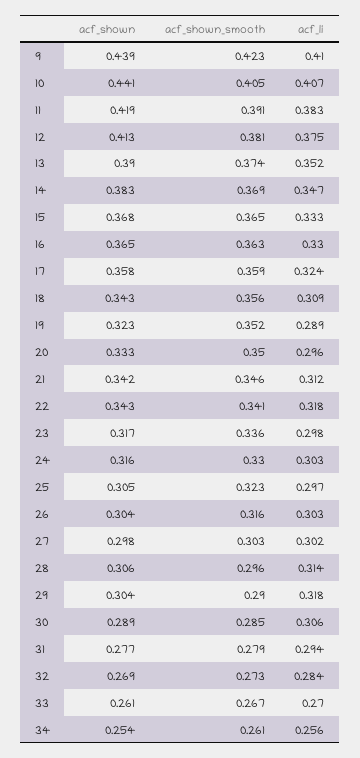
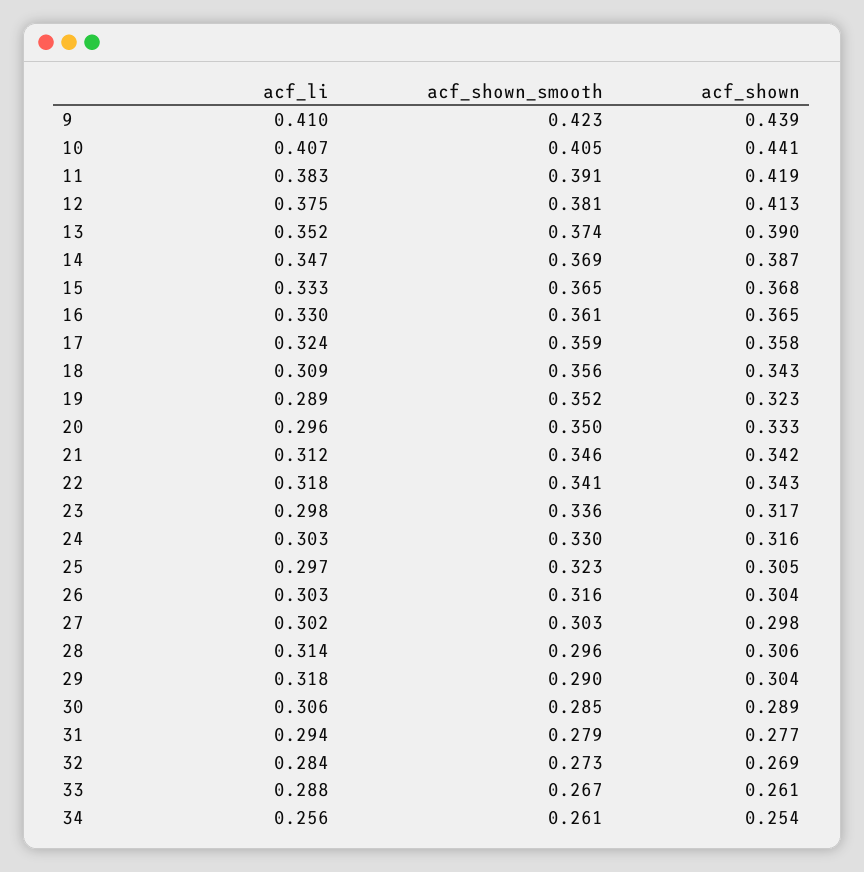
  {
    "acf_shown": {
      "9": 0.439,
      "10": 0.441,
      "11": 0.419,
      "12": 0.413,
      "13": 0.39,
-     "14": 0.383,
+     "14": 0.387,
      "15": 0.368,
      "16": 0.365,
      "17": 0.358,
      "18": 0.343,
      "19": 0.323,
      "20": 0.333,
      "21": 0.342,
      "22": 0.343,
      "23": 0.317,
      "24": 0.316,
      "25": 0.305,
      "26": 0.304,
      "27": 0.298,
      "28": 0.306,
      "29": 0.304,
      "30": 0.289,
      "31": 0.277,
      "32": 0.269,
      "33": 0.261,
      "34": 0.254
    },
    "acf_shown_smooth": {
      "9": 0.423,
      "10": 0.405,
      "11": 0.391,
      "12": 0.381,
      "13": 0.374,
      "14": 0.369,
      "15": 0.365,
-     "16": 0.363,
+     "16": 0.361,
      "17": 0.359,
      "18": 0.356,
      "19": 0.352,
      "20": 0.35,
      "21": 0.346,
      "22": 0.341,
      "23": 0.336,
      "24": 0.33,
      "25": 0.323,
      "26": 0.316,
      "27": 0.303,
      "28": 0.296,
      "29": 0.29,
      "30": 0.285,
      "31": 0.279,
      "32": 0.273,
      "33": 0.267,
      "34": 0.261
    },
    "acf_li": {
      "9": 0.41,
      "10": 0.407,
      "11": 0.383,
      "12": 0.375,
      "13": 0.352,
      "14": 0.347,
      "15": 0.333,
      "16": 0.33,
      "17": 0.324,
      "18": 0.309,
      "19": 0.289,
      "20": 0.296,
      "21": 0.312,
      "22": 0.318,
      "23": 0.298,
      "24": 0.303,
      "25": 0.297,
      "26": 0.303,
      "27": 0.302,
      "28": 0.314,
      "29": 0.318,
      "30": 0.306,
      "31": 0.294,
      "32": 0.284,
-     "33": 0.27,
+     "33": 0.288,
      "34": 0.256
    }
  }

